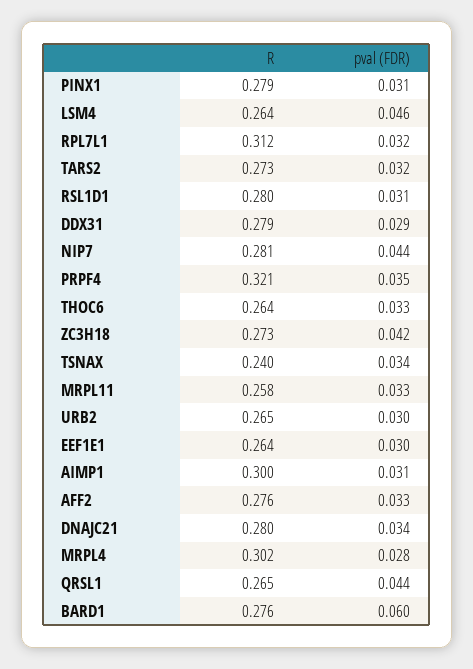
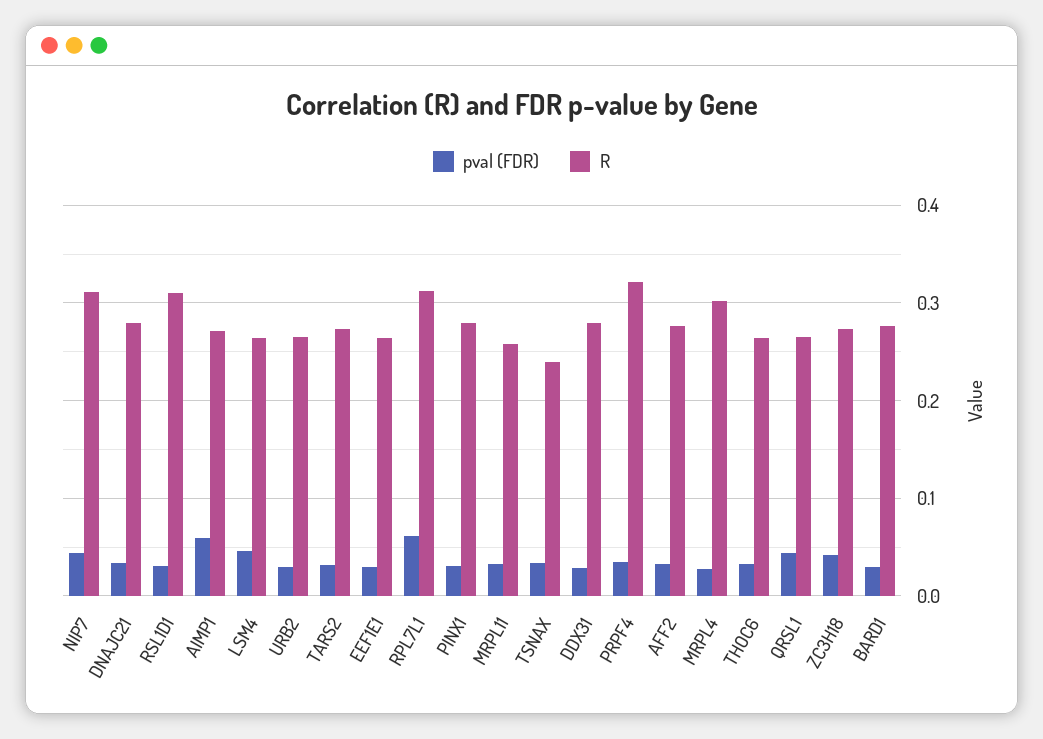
  {
    "R": {
      "PINX1": 0.279,
      "LSM4": 0.264,
      "RPL7L1": 0.312,
      "TARS2": 0.273,
-     "RSL1D1": 0.28,
+     "RSL1D1": 0.31,
      "DDX31": 0.279,
-     "NIP7": 0.281,
+     "NIP7": 0.31,
      "PRPF4": 0.321,
      "THOC6": 0.264,
      "ZC3H18": 0.273,
      "TSNAX": 0.24,
      "MRPL11": 0.258,
      "URB2": 0.265,
      "EEF1E1": 0.264,
-     "AIMP1": 0.3,
+     "AIMP1": 0.27,
      "AFF2": 0.276,
      "DNAJC21": 0.28,
      "MRPL4": 0.302,
      "QRSL1": 0.265,
      "BARD1": 0.276
    },
    "pval (FDR)": {
      "PINX1": 0.031,
      "LSM4": 0.046,
-     "RPL7L1": 0.032,
+     "RPL7L1": 0.06,
      "TARS2": 0.032,
      "RSL1D1": 0.031,
      "DDX31": 0.029,
      "NIP7": 0.044,
      "PRPF4": 0.035,
      "THOC6": 0.033,
      "ZC3H18": 0.042,
      "TSNAX": 0.034,
      "MRPL11": 0.033,
      "URB2": 0.03,
      "EEF1E1": 0.03,
-     "AIMP1": 0.031,
+     "AIMP1": 0.06,
      "AFF2": 0.033,
      "DNAJC21": 0.034,
      "MRPL4": 0.028,
      "QRSL1": 0.044,
-     "BARD1": 0.06
+     "BARD1": 0.03
    }
  }

